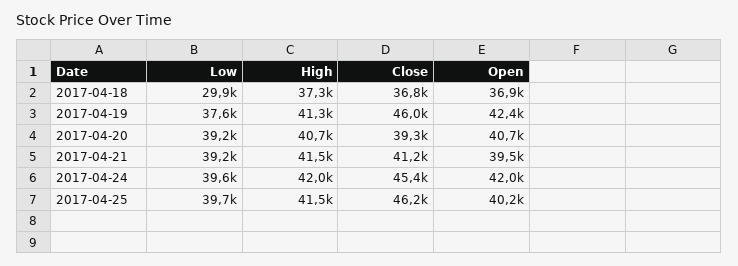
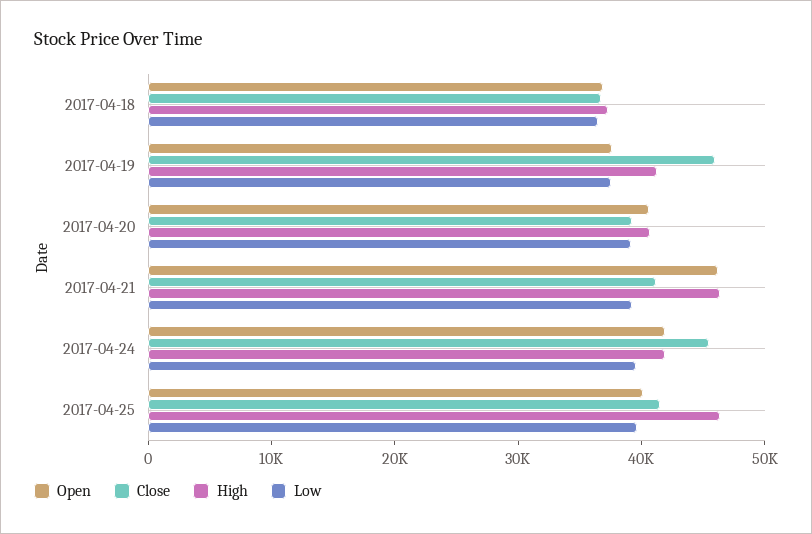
  {
    "Low": {
-     "2017-04-18": 29900,
+     "2017-04-18": 36000,
      "2017-04-19": 37600,
      "2017-04-20": 39200,
      "2017-04-21": 39200,
      "2017-04-24": 39600,
      "2017-04-25": 39700
    },
    "High": {
      "2017-04-18": 37300,
      "2017-04-19": 41300,
      "2017-04-20": 40700,
-     "2017-04-21": 41500,
+     "2017-04-21": 46000,
      "2017-04-24": 42000,
-     "2017-04-25": 41500
+     "2017-04-25": 46000
    },
    "Close": {
      "2017-04-18": 36800,
      "2017-04-19": 46000,
      "2017-04-20": 39300,
      "2017-04-21": 41200,
      "2017-04-24": 45400,
-     "2017-04-25": 46200
+     "2017-04-25": 42000
    },
    "Open": {
      "2017-04-18": 36900,
-     "2017-04-19": 42400,
+     "2017-04-19": 38000,
      "2017-04-20": 40700,
-     "2017-04-21": 39500,
+     "2017-04-21": 46000,
      "2017-04-24": 42000,
      "2017-04-25": 40200
    }
  }

